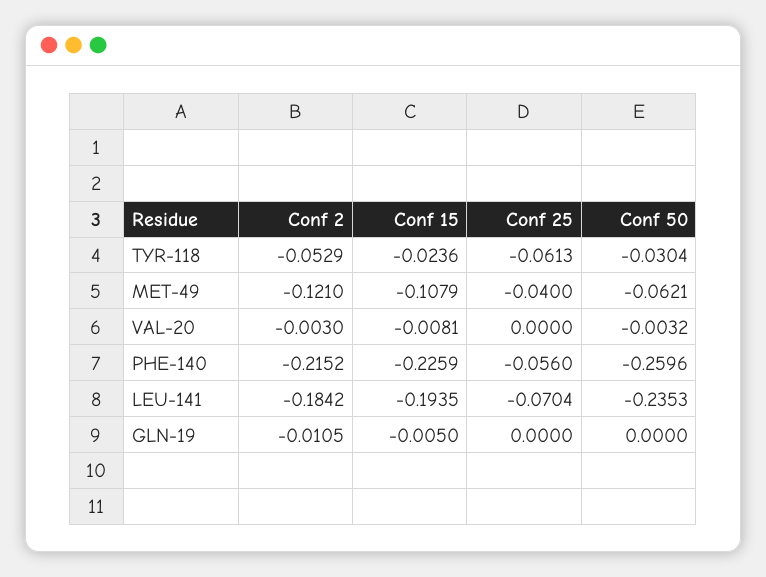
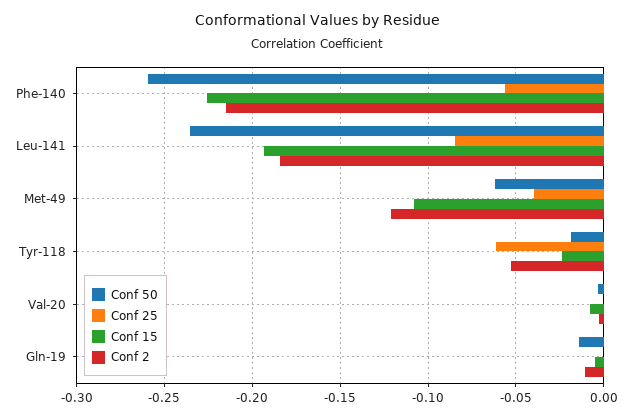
  {
    "Conf 2": {
      "TYR-118": -0.0529,
      "MET-49": -0.121,
      "VAL-20": -0.003,
      "PHE-140": -0.2152,
      "LEU-141": -0.1842,
      "GLN-19": -0.0105
    },
    "Conf 15": {
      "TYR-118": -0.0236,
      "MET-49": -0.1079,
      "VAL-20": -0.0081,
      "PHE-140": -0.2259,
      "LEU-141": -0.1935,
      "GLN-19": -0.005
    },
    "Conf 25": {
      "TYR-118": -0.0613,
      "MET-49": -0.04,
      "VAL-20": 0,
      "PHE-140": -0.056,
-     "LEU-141": -0.0704,
+     "LEU-141": -0.085,
      "GLN-19": 0
    },
    "Conf 50": {
-     "TYR-118": -0.0304,
+     "TYR-118": -0.02,
      "MET-49": -0.0621,
      "VAL-20": -0.0032,
      "PHE-140": -0.2596,
      "LEU-141": -0.2353,
-     "GLN-19": 0
+     "GLN-19": -0.015
    }
  }

